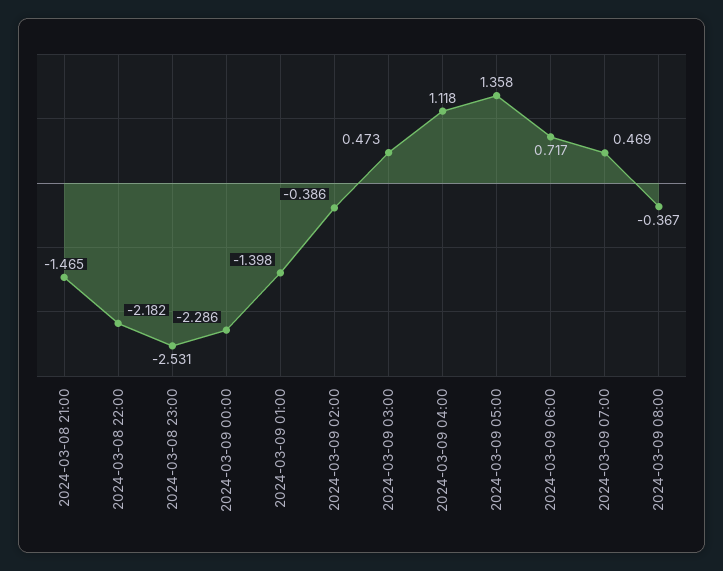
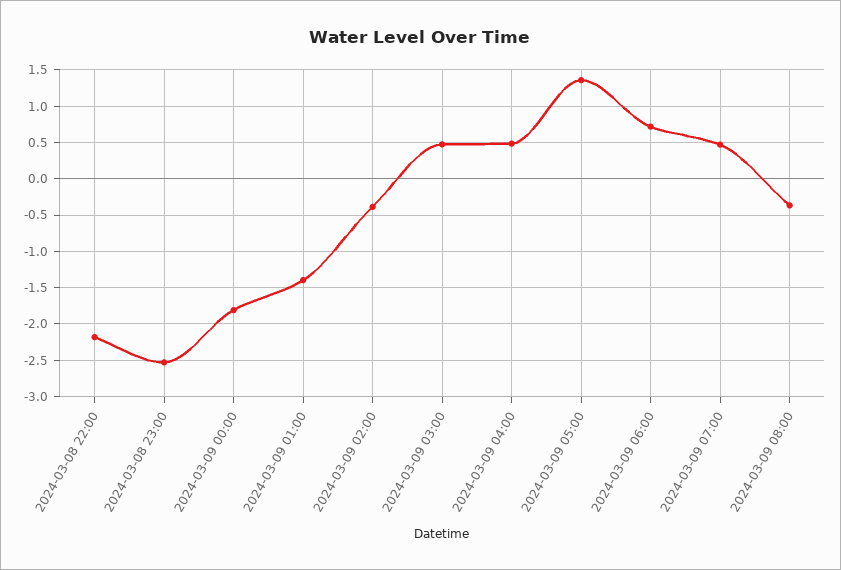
  {
-   "2024-03-08 21:00": -1.465,
    "2024-03-08 22:00": -2.182,
    "2024-03-08 23:00": -2.531,
-   "2024-03-09 00:00": -2.286,
+   "2024-03-09 00:00": -1.8,
    "2024-03-09 01:00": -1.398,
    "2024-03-09 02:00": -0.386,
    "2024-03-09 03:00": 0.473,
-   "2024-03-09 04:00": 1.118,
+   "2024-03-09 04:00": 0.5,
    "2024-03-09 05:00": 1.358,
    "2024-03-09 06:00": 0.717,
    "2024-03-09 07:00": 0.469,
    "2024-03-09 08:00": -0.367
  }

